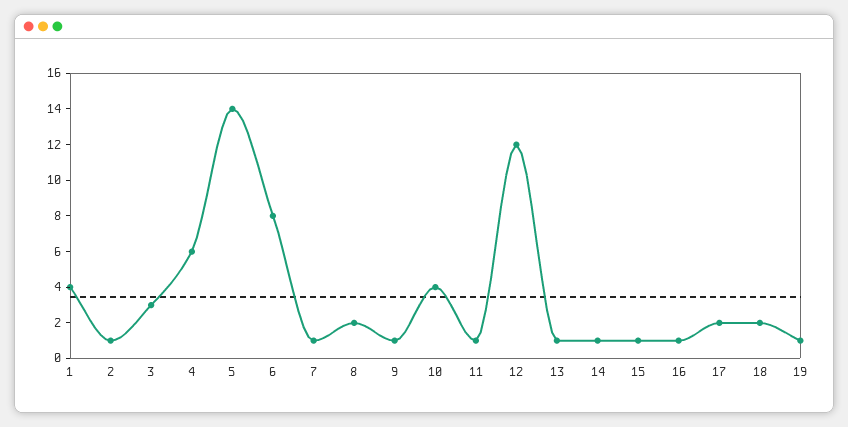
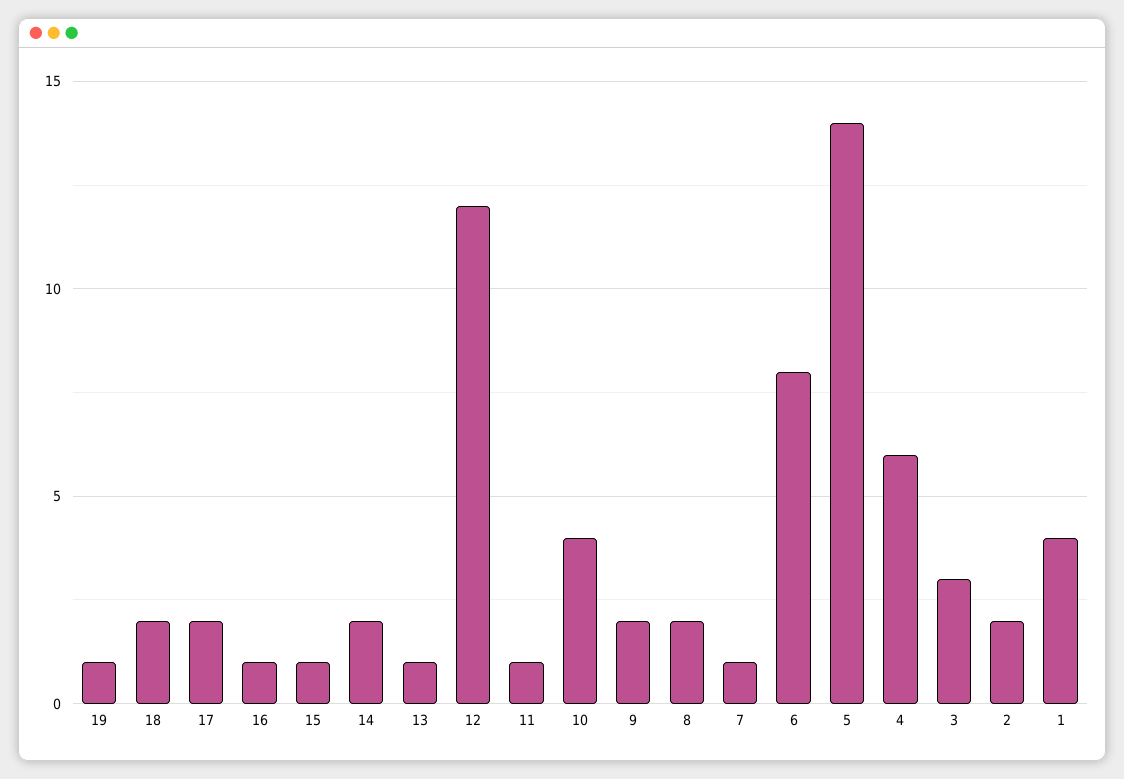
  {
    "1": 4,
-   "2": 1,
+   "2": 2,
    "3": 3,
    "4": 6,
    "5": 14,
    "6": 8,
    "7": 1,
    "8": 2,
-   "9": 1,
+   "9": 2,
    "10": 4,
    "11": 1,
    "12": 12,
    "13": 1,
-   "14": 1,
+   "14": 2,
    "15": 1,
    "16": 1,
    "17": 2,
    "18": 2,
    "19": 1
  }

